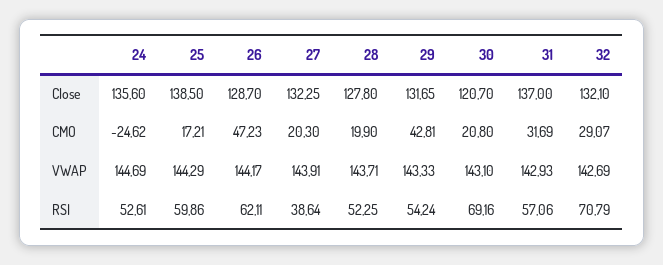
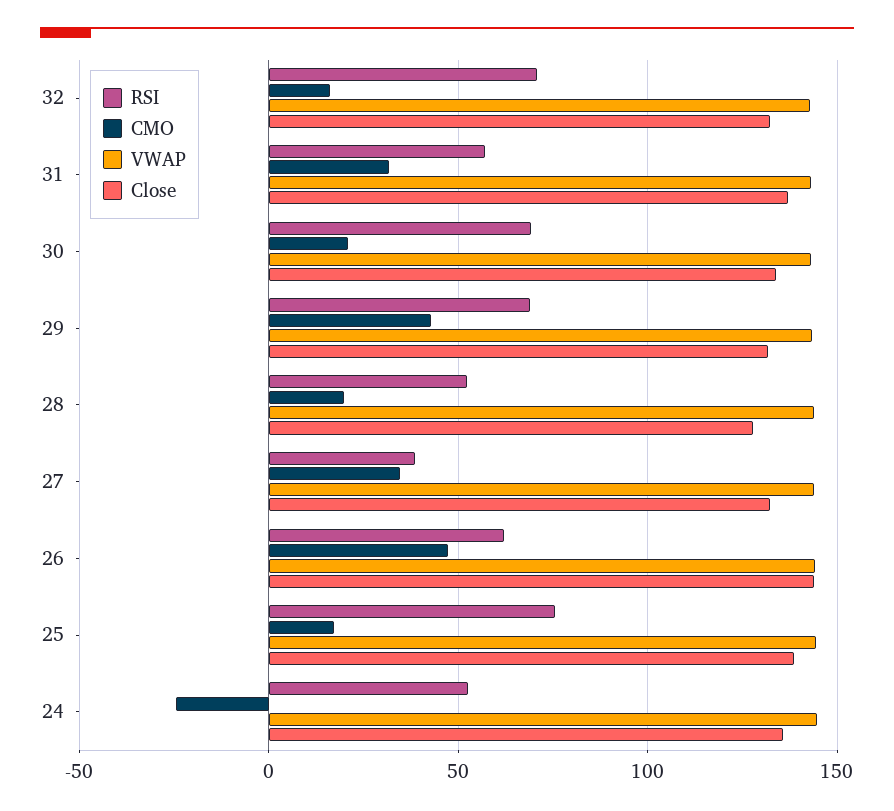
  {
    "Close": {
      "24": 135.6,
      "25": 138.5,
-     "26": 128.7,
+     "26": 145,
      "27": 132.25,
      "28": 127.8,
      "29": 131.65,
-     "30": 120.7,
+     "30": 135,
      "31": 137,
      "32": 132.1
    },
    "CMO": {
      "24": -24.62,
      "25": 17.21,
      "26": 47.23,
-     "27": 20.3,
+     "27": 35,
      "28": 19.9,
      "29": 42.81,
      "30": 20.8,
      "31": 31.69,
-     "32": 29.07
+     "32": 15
    },
    "VWAP": {
      "24": 144.69,
      "25": 144.29,
      "26": 144.17,
      "27": 143.91,
      "28": 143.71,
      "29": 143.33,
      "30": 143.1,
      "31": 142.93,
      "32": 142.69
    },
    "RSI": {
      "24": 52.61,
-     "25": 59.86,
+     "25": 75,
      "26": 62.11,
      "27": 38.64,
      "28": 52.25,
-     "29": 54.24,
+     "29": 70,
      "30": 69.16,
      "31": 57.06,
      "32": 70.79
    }
  }

